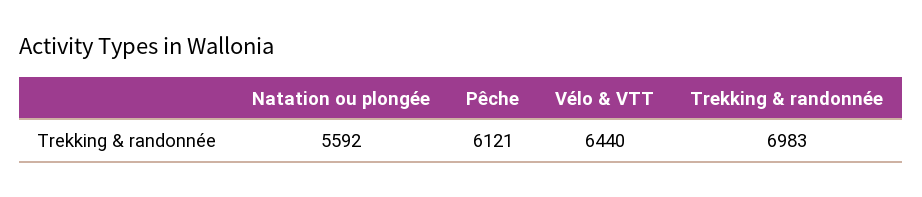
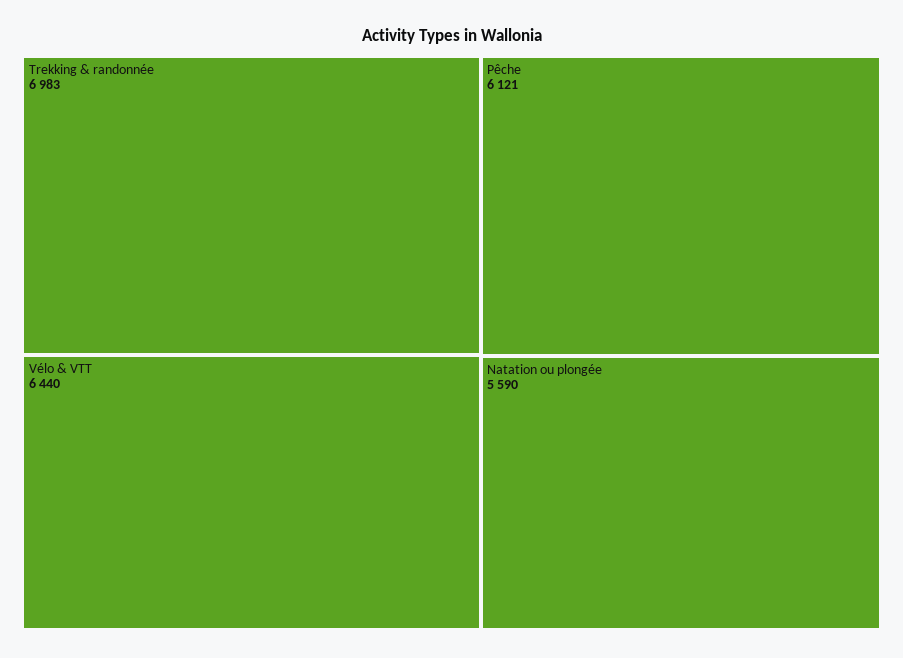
  {
-   "Natation ou plongée": 5592,
+   "Natation ou plongée": 5590,
    "Pêche": 6121,
    "Vélo & VTT": 6440,
    "Trekking & randonnée": 6983
  }

